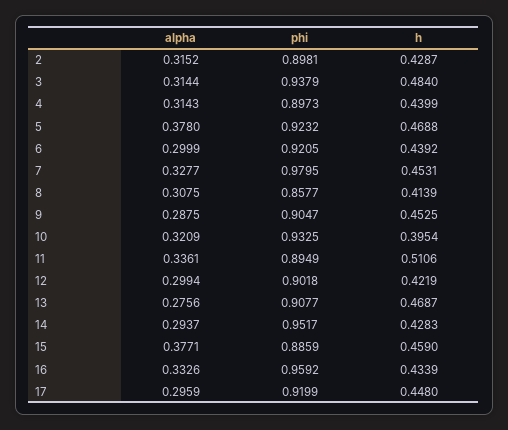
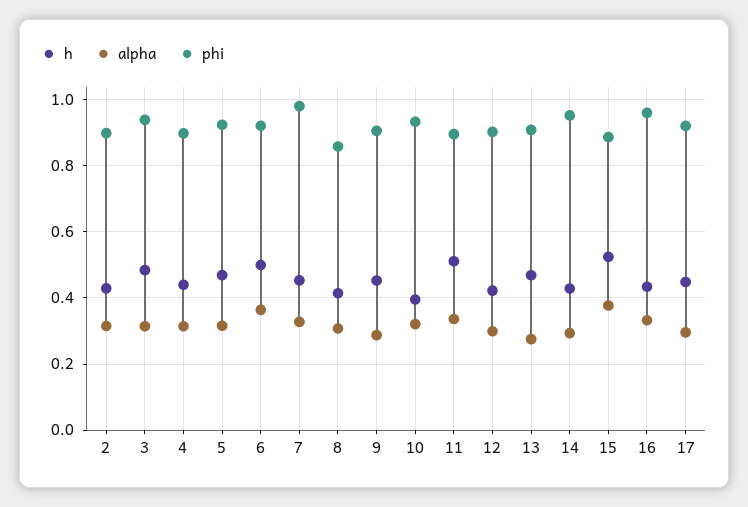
  {
    "alpha": {
      "2": 0.3152,
      "3": 0.3144,
      "4": 0.3143,
-     "5": 0.378,
+     "5": 0.32,
-     "6": 0.2999,
+     "6": 0.36,
      "7": 0.3277,
      "8": 0.3075,
      "9": 0.2875,
      "10": 0.3209,
      "11": 0.3361,
      "12": 0.2994,
      "13": 0.2756,
      "14": 0.2937,
      "15": 0.3771,
      "16": 0.3326,
      "17": 0.2959
    },
    "phi": {
      "2": 0.8981,
      "3": 0.9379,
      "4": 0.8973,
      "5": 0.9232,
      "6": 0.9205,
      "7": 0.9795,
      "8": 0.8577,
      "9": 0.9047,
      "10": 0.9325,
      "11": 0.8949,
      "12": 0.9018,
      "13": 0.9077,
      "14": 0.9517,
      "15": 0.8859,
      "16": 0.9592,
      "17": 0.9199
    },
    "h": {
      "2": 0.4287,
      "3": 0.484,
      "4": 0.4399,
      "5": 0.4688,
-     "6": 0.4392,
+     "6": 0.5,
      "7": 0.4531,
      "8": 0.4139,
      "9": 0.4525,
      "10": 0.3954,
      "11": 0.5106,
      "12": 0.4219,
      "13": 0.4687,
      "14": 0.4283,
-     "15": 0.459,
+     "15": 0.52,
      "16": 0.4339,
      "17": 0.448
    }
  }

